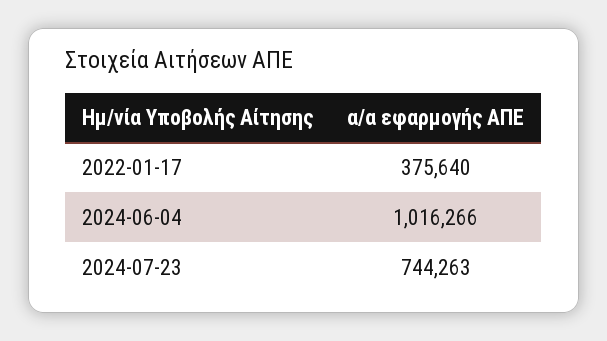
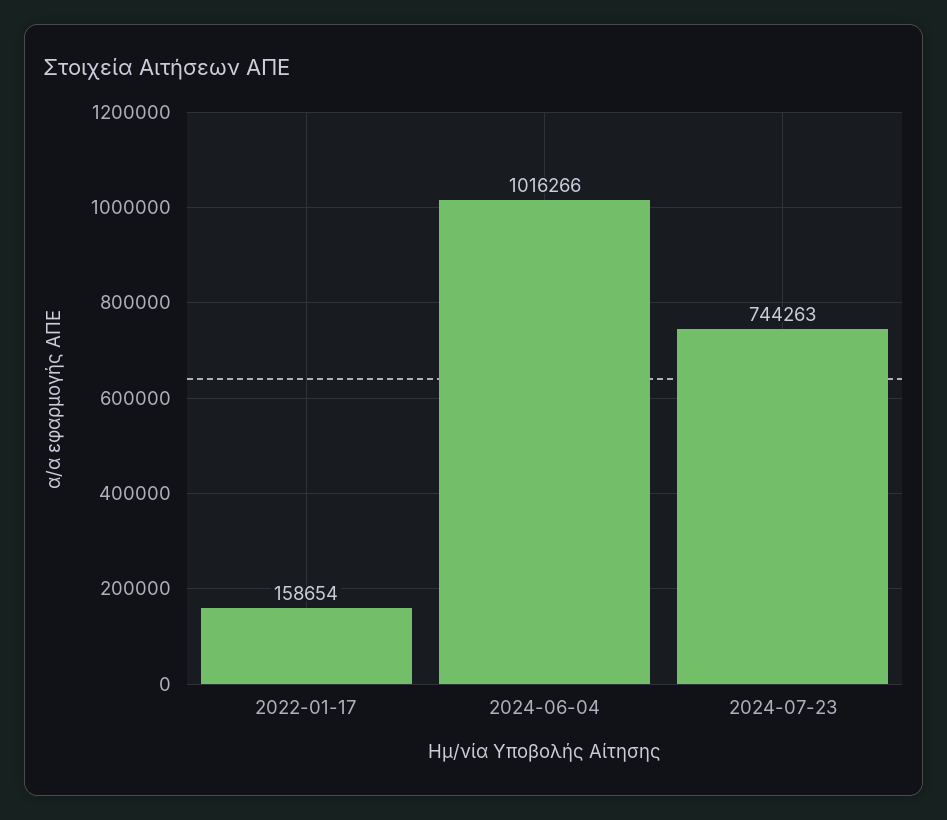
  {
-   "2022-01-17": 375640,
+   "2022-01-17": 158654,
    "2024-06-04": 1016266,
    "2024-07-23": 744263
  }

